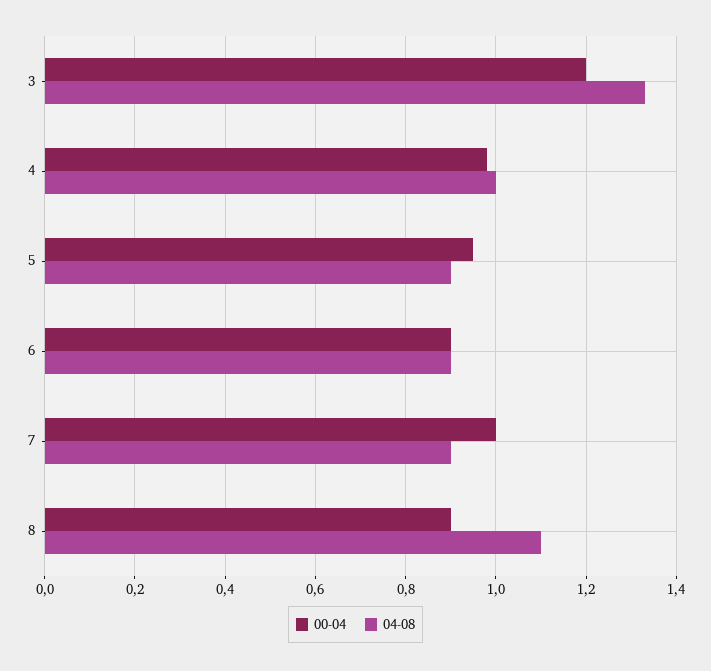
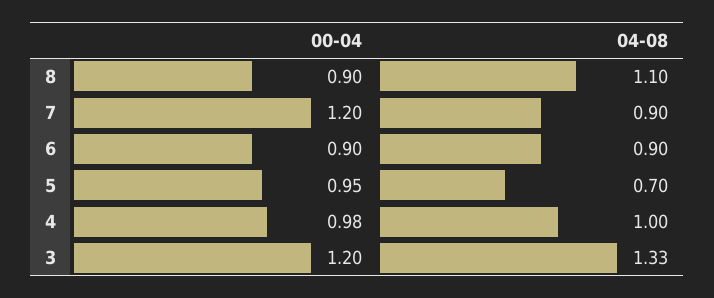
  {
    "00-04": {
      "3": 1.2,
      "4": 0.98,
      "5": 0.95,
      "6": 0.9,
-     "7": 1,
+     "7": 1.2,
      "8": 0.9
    },
    "04-08": {
      "3": 1.33,
      "4": 1,
-     "5": 0.9,
+     "5": 0.7,
      "6": 0.9,
      "7": 0.9,
      "8": 1.1
    }
  }

